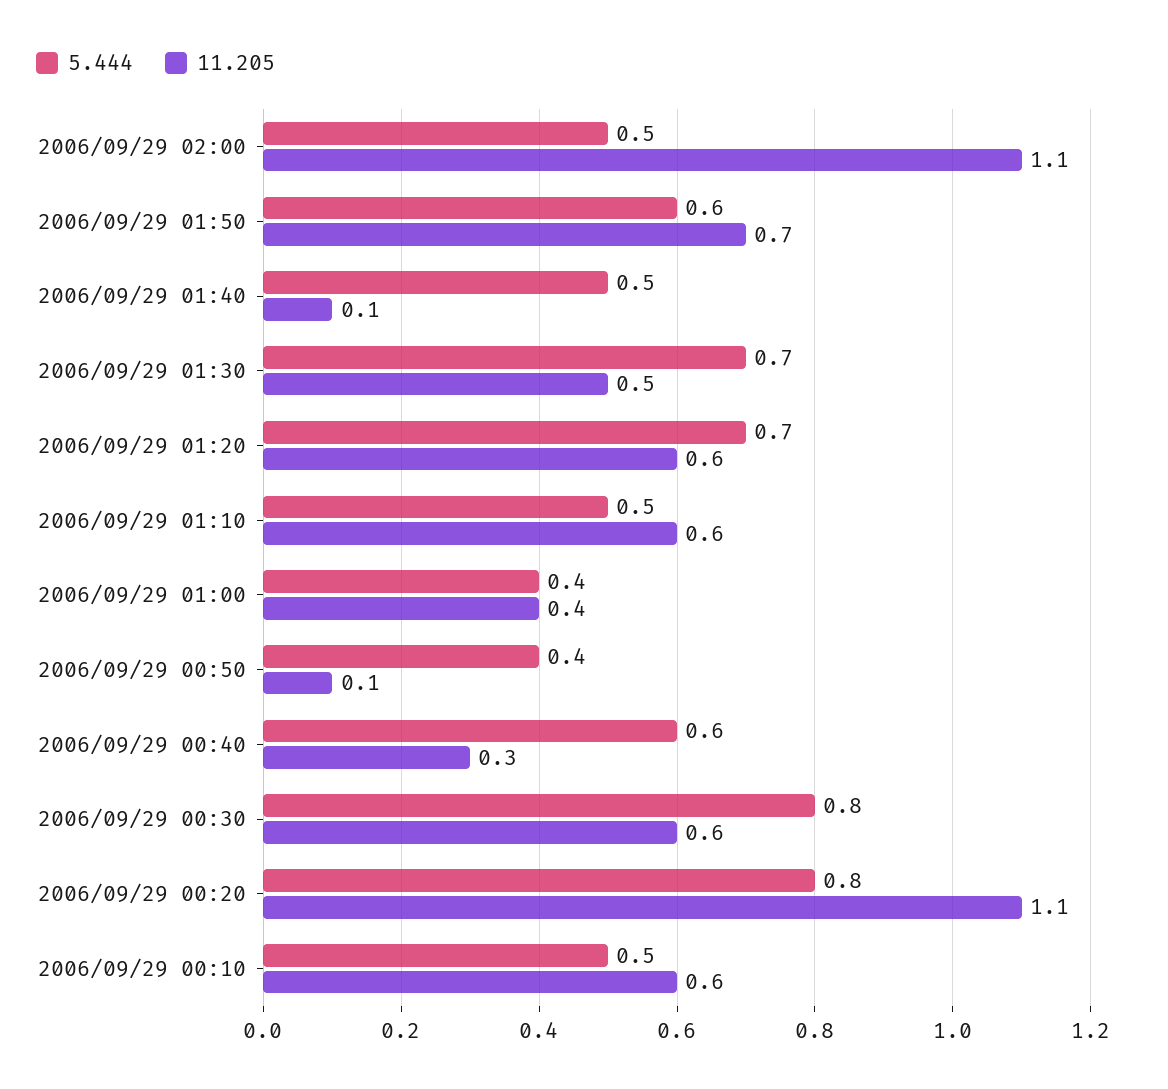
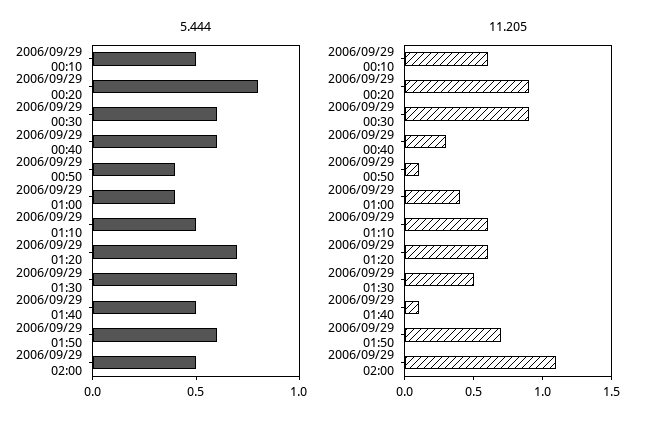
  {
    "5.444": {
      "2006/09/29 02:00": 0.5,
      "2006/09/29 01:50": 0.6,
      "2006/09/29 01:40": 0.5,
      "2006/09/29 01:30": 0.7,
      "2006/09/29 01:20": 0.7,
      "2006/09/29 01:10": 0.5,
      "2006/09/29 01:00": 0.4,
      "2006/09/29 00:50": 0.4,
      "2006/09/29 00:40": 0.6,
-     "2006/09/29 00:30": 0.8,
+     "2006/09/29 00:30": 0.6,
      "2006/09/29 00:20": 0.8,
      "2006/09/29 00:10": 0.5
    },
    "11.205": {
      "2006/09/29 02:00": 1.1,
      "2006/09/29 01:50": 0.7,
      "2006/09/29 01:40": 0.1,
      "2006/09/29 01:30": 0.5,
      "2006/09/29 01:20": 0.6,
      "2006/09/29 01:10": 0.6,
      "2006/09/29 01:00": 0.4,
      "2006/09/29 00:50": 0.1,
      "2006/09/29 00:40": 0.3,
-     "2006/09/29 00:30": 0.6,
+     "2006/09/29 00:30": 0.9,
-     "2006/09/29 00:20": 1.1,
+     "2006/09/29 00:20": 0.9,
      "2006/09/29 00:10": 0.6
    }
  }

